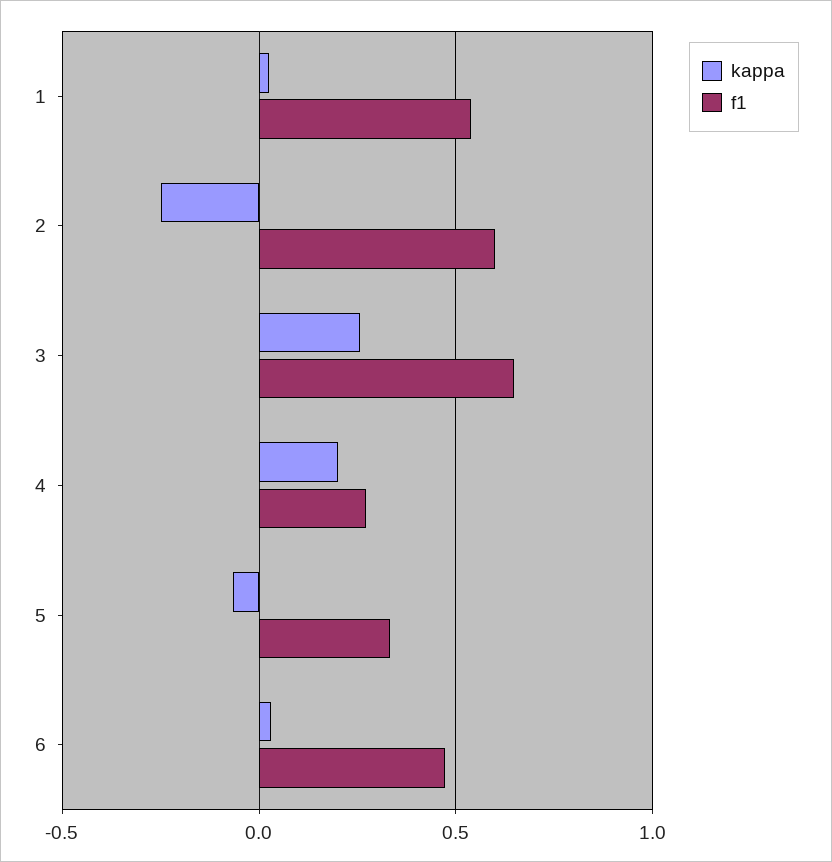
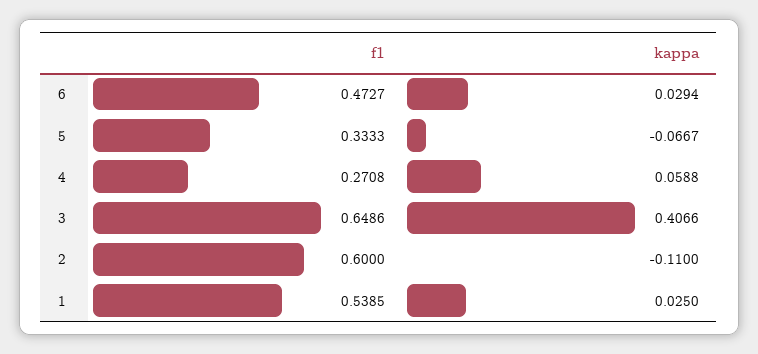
  {
    "kappa": {
      "1": 0.025,
-     "2": -0.25,
+     "2": -0.11,
-     "3": 0.25,
+     "3": 0.4066,
-     "4": 0.2,
+     "4": 0.0588,
      "5": -0.0667,
      "6": 0.0294
    },
    "f1": {
      "1": 0.5385,
      "2": 0.6,
      "3": 0.6486,
      "4": 0.2708,
      "5": 0.3333,
      "6": 0.4727
    }
  }

